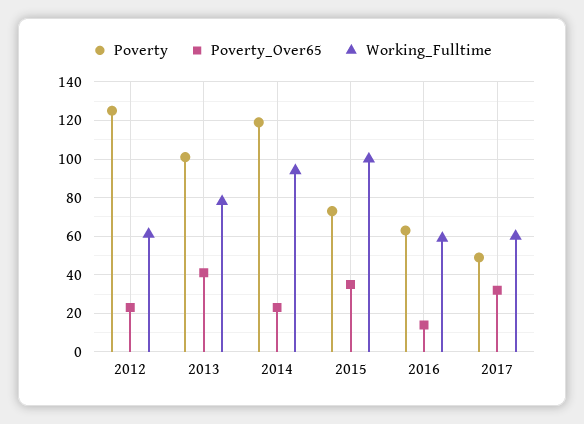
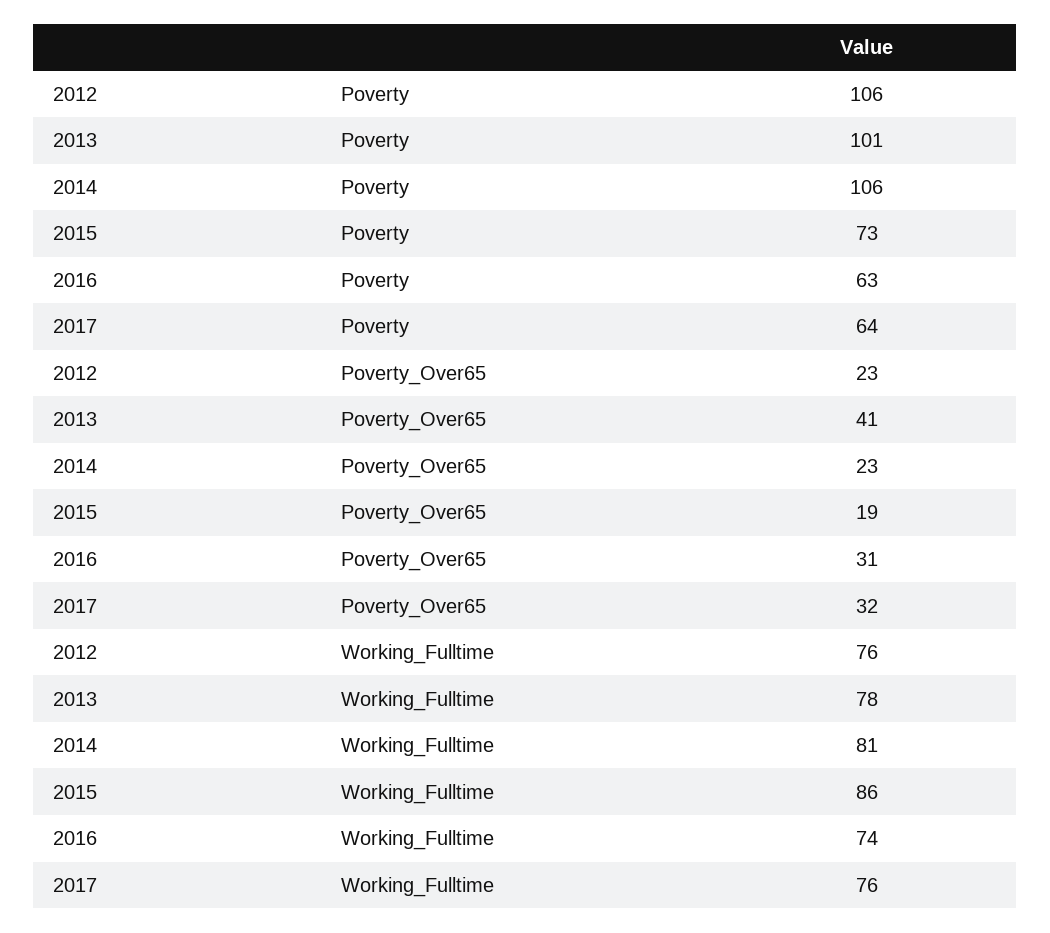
  {
    "Poverty": {
-     "2012": 125,
+     "2012": 106,
      "2013": 101,
-     "2014": 120,
+     "2014": 106,
      "2015": 73,
      "2016": 63,
-     "2017": 50
+     "2017": 64
    },
    "Poverty_Over65": {
      "2012": 23,
      "2013": 41,
      "2014": 23,
-     "2015": 35,
+     "2015": 19,
-     "2016": 15,
+     "2016": 31,
      "2017": 32
    },
    "Working_Fulltime": {
-     "2012": 60,
+     "2012": 76,
      "2013": 78,
-     "2014": 95,
+     "2014": 81,
-     "2015": 100,
+     "2015": 86,
-     "2016": 60,
+     "2016": 74,
-     "2017": 60
+     "2017": 76
    }
  }

